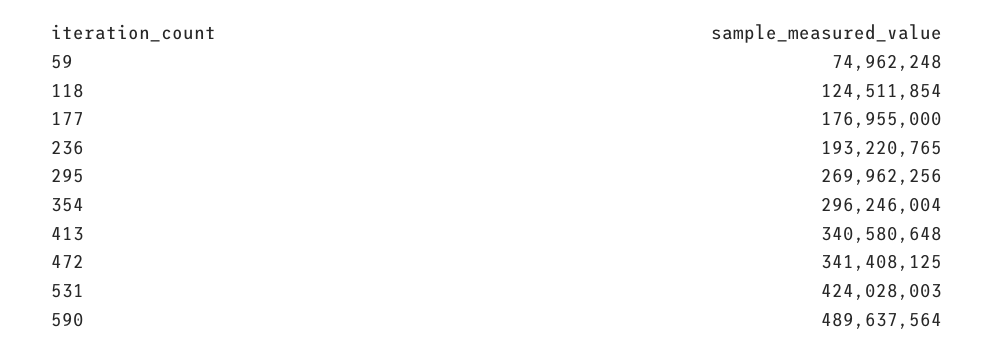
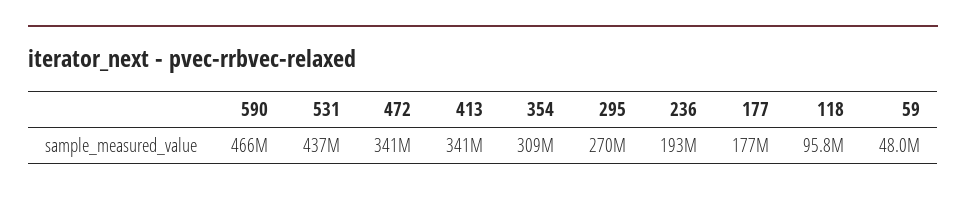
  {
-   "59": 74962248,
+   "59": 48000000,
-   "118": 124511854,
+   "118": 95800000,
    "177": 176955000,
    "236": 193220765,
    "295": 269962256,
-   "354": 296246004,
+   "354": 309000000,
    "413": 340580648,
    "472": 341408125,
-   "531": 424028003,
+   "531": 437000000,
-   "590": 489637564
+   "590": 466000000
  }

